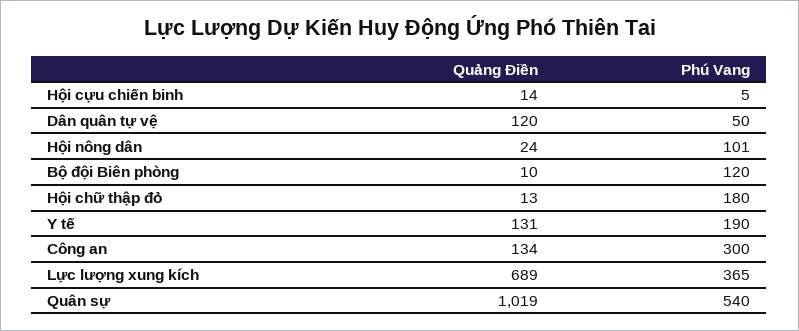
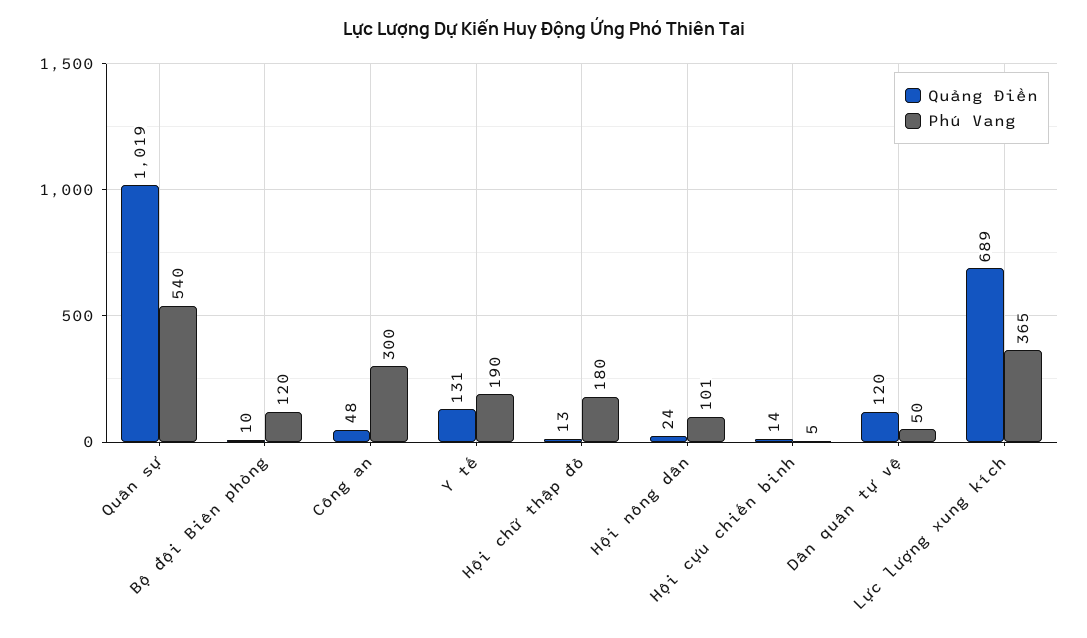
  {
    "Quảng Điền": {
      "Hội cựu chiến binh": 14,
      "Dân quân tự vệ": 120,
      "Hội nông dân": 24,
      "Bộ đội Biên phòng": 10,
      "Hội chữ thập đỏ": 13,
      "Y tế": 131,
-     "Công an": 134,
+     "Công an": 48,
      "Lực lượng xung kích": 689,
      "Quân sự": 1019
    },
    "Phú Vang": {
      "Hội cựu chiến binh": 5,
      "Dân quân tự vệ": 50,
      "Hội nông dân": 101,
      "Bộ đội Biên phòng": 120,
      "Hội chữ thập đỏ": 180,
      "Y tế": 190,
      "Công an": 300,
      "Lực lượng xung kích": 365,
      "Quân sự": 540
    }
  }

